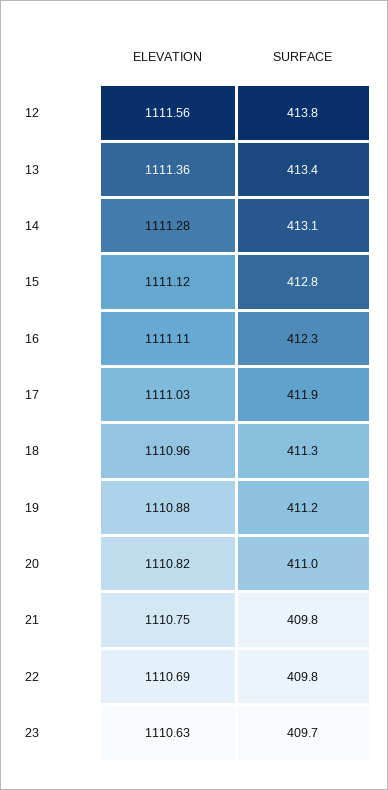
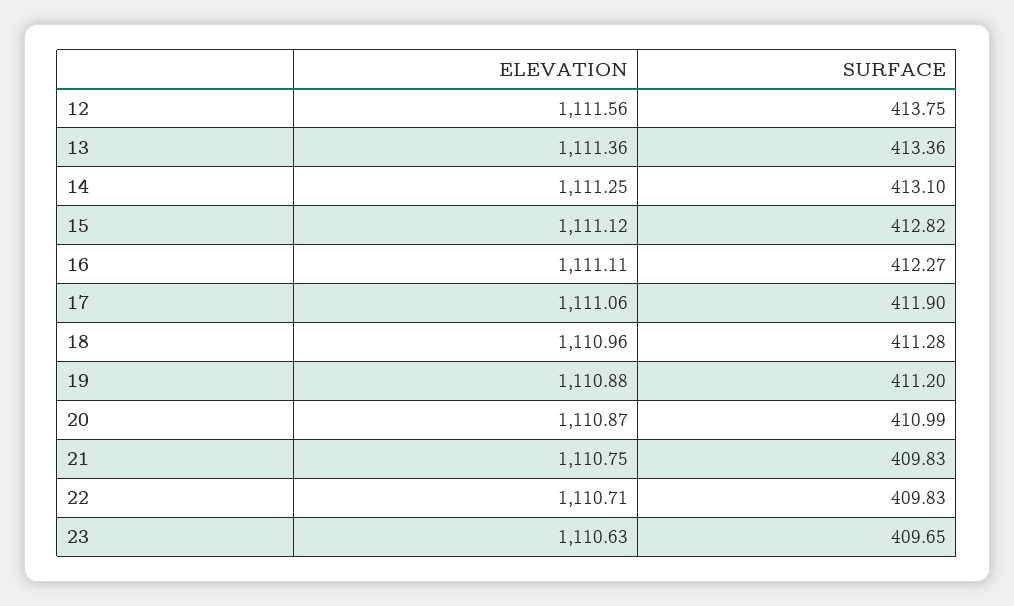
  {
    "ELEVATION": {
      "12": 1111.56,
      "13": 1111.36,
-     "14": 1111.28,
+     "14": 1111.25,
      "15": 1111.12,
      "16": 1111.11,
-     "17": 1111.03,
+     "17": 1111.06,
      "18": 1110.96,
      "19": 1110.88,
-     "20": 1110.82,
+     "20": 1110.87,
      "21": 1110.75,
-     "22": 1110.69,
+     "22": 1110.71,
      "23": 1110.63
    },
    "SURFACE": {
      "12": 413.75,
      "13": 413.36,
      "14": 413.1,
      "15": 412.82,
      "16": 412.27,
      "17": 411.9,
      "18": 411.28,
      "19": 411.2,
      "20": 410.99,
      "21": 409.83,
      "22": 409.83,
      "23": 409.65
    }
  }

